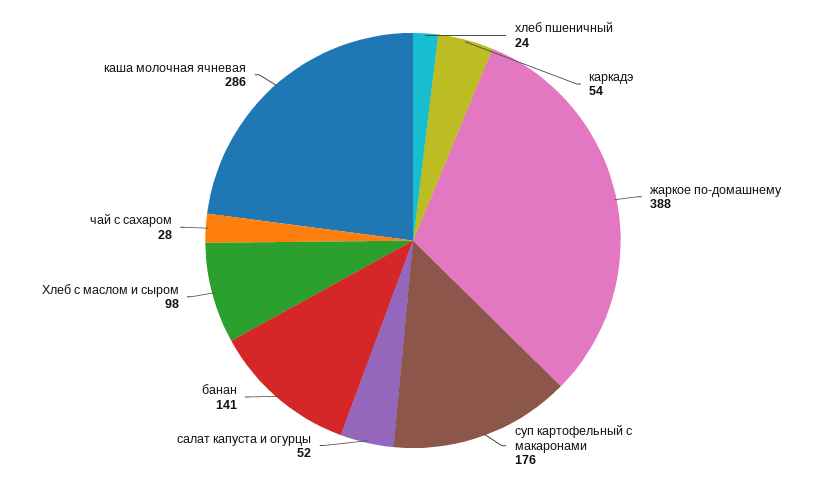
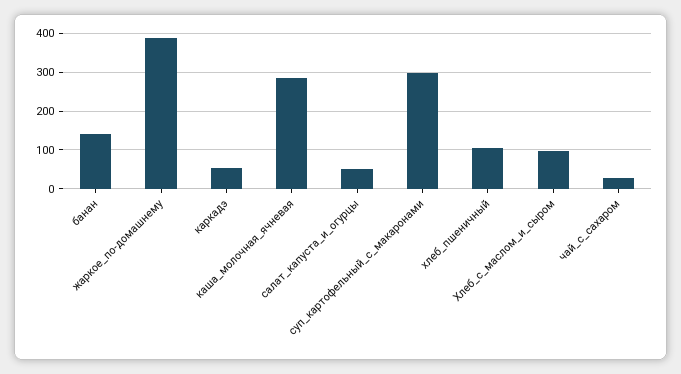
  {
-   "хлеб пшеничный": 24,
+   "хлеб пшеничный": 100,
    "каркадэ": 54,
    "жаркое по-домашнему": 388,
-   "суп картофельный с макаронами": 176,
+   "суп картофельный с макаронами": 300,
    "салат капуста и огурцы": 52,
    "банан": 141,
    "Хлеб с маслом и сыром": 98,
    "чай с сахаром": 28,
    "каша молочная ячневая": 286
  }

